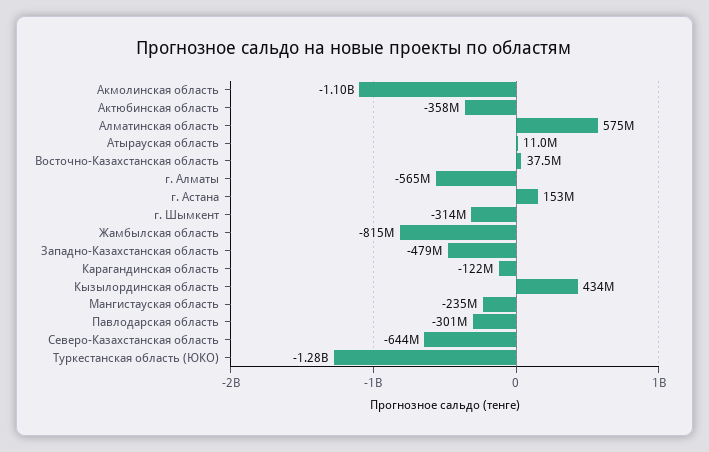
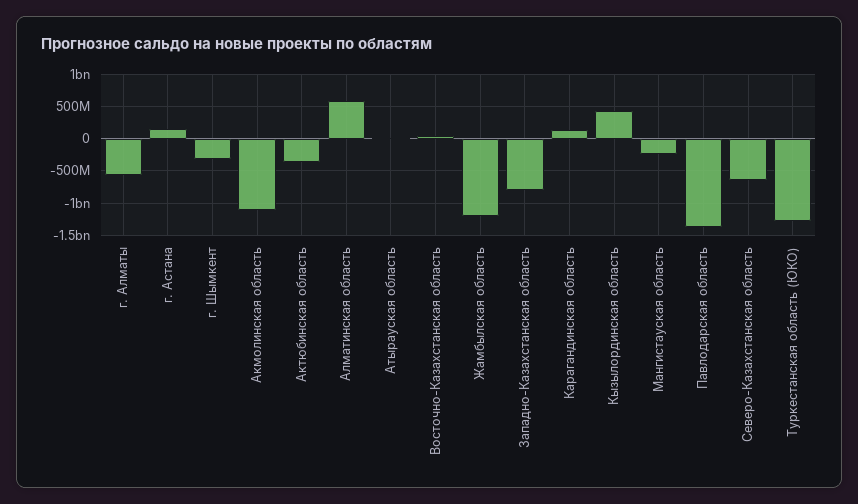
  {
    "Акмолинская область": -1100000000,
    "Актюбинская область": -358000000,
    "Алматинская область": 575000000,
    "Атырауская область": 11000000,
    "Восточно-Казахстанская область": 37500000,
    "г. Алматы": -565000000,
    "г. Астана": 153000000,
    "г. Шымкент": -314000000,
-   "Жамбылская область": -815000000,
+   "Жамбылская область": -1200000000,
-   "Западно-Казахстанская область": -479000000,
+   "Западно-Казахстанская область": -800000000,
-   "Карагандинская область": -122000000,
+   "Карагандинская область": 100000000,
    "Кызылординская область": 434000000,
    "Мангистауская область": -235000000,
-   "Павлодарская область": -301000000,
+   "Павлодарская область": -1400000000,
    "Северо-Казахстанская область": -644000000,
    "Туркестанская область (ЮКО)": -1280000000
  }

